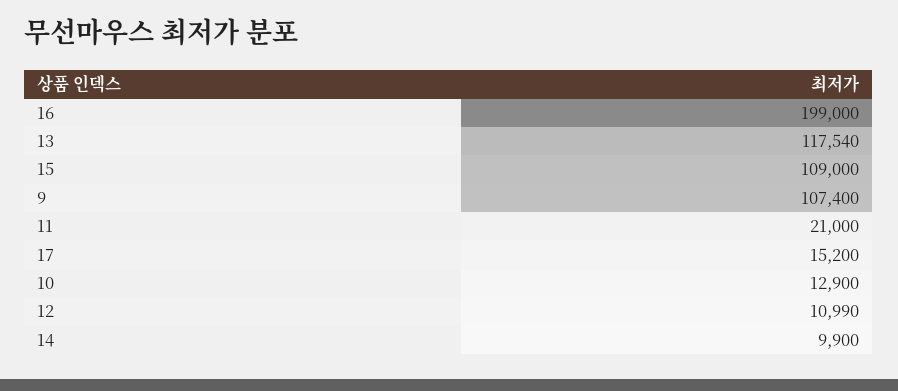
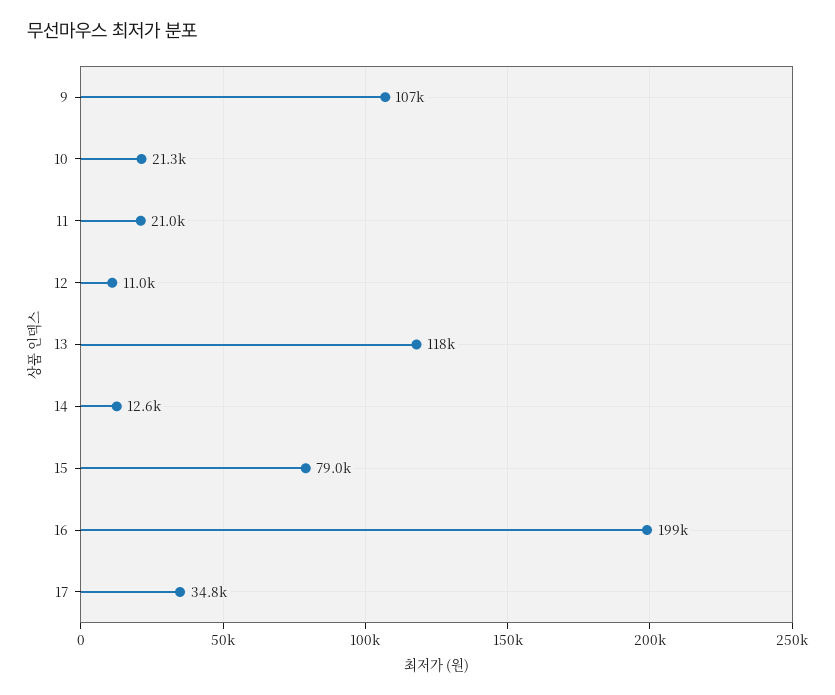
  {
    "16": 199000,
    "13": 117540,
-   "15": 109000,
+   "15": 79000,
    "9": 107400,
    "11": 21000,
-   "17": 15200,
+   "17": 34800,
-   "10": 12900,
+   "10": 21300,
    "12": 10990,
-   "14": 9900
+   "14": 12600
  }

